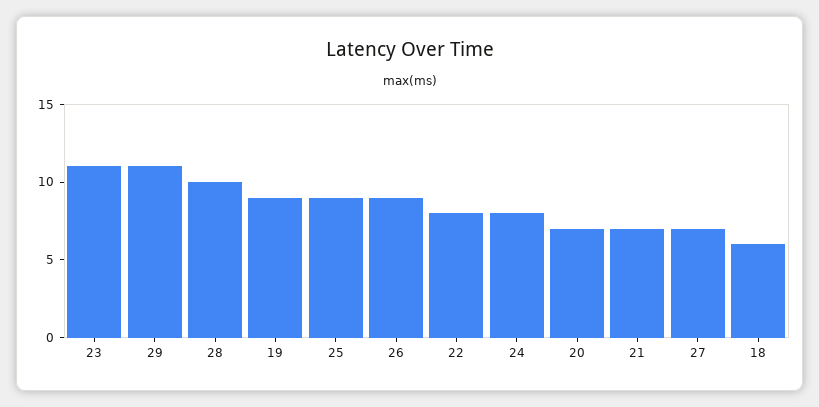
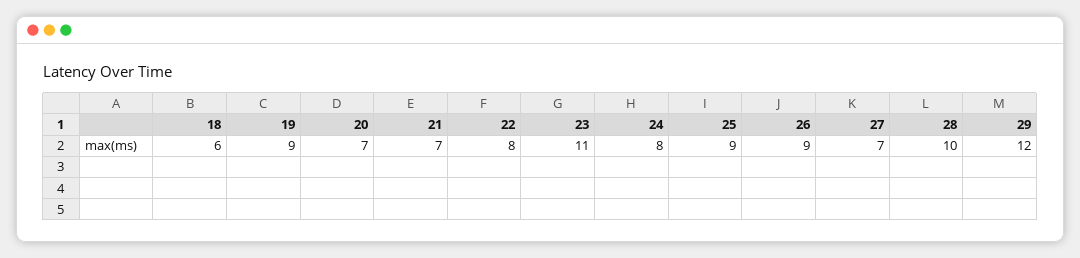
  {
    "23": 11,
-   "29": 11,
+   "29": 12,
    "28": 10,
    "19": 9,
    "25": 9,
    "26": 9,
    "22": 8,
    "24": 8,
    "20": 7,
    "21": 7,
    "27": 7,
    "18": 6
  }

